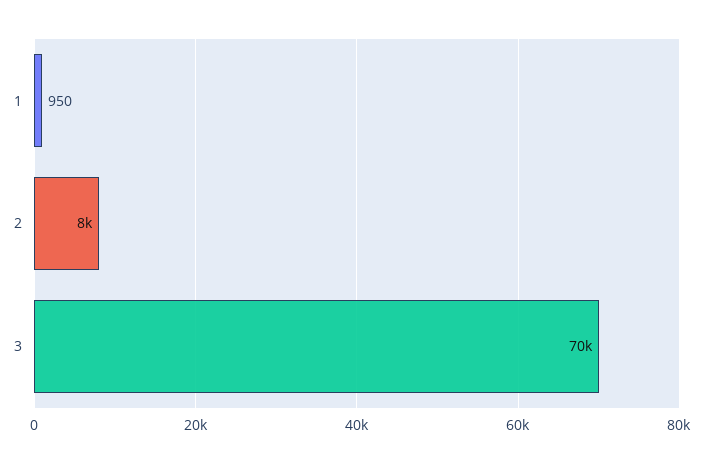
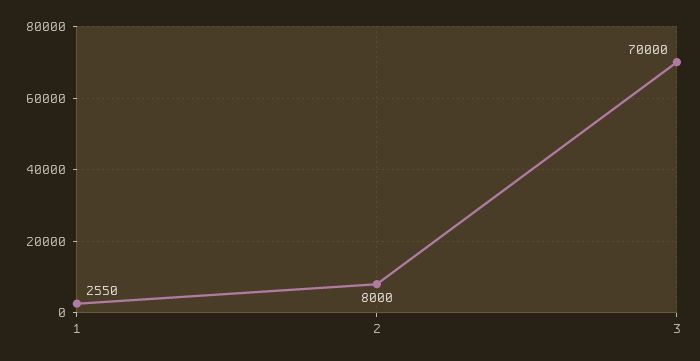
  {
-   "1": 950,
+   "1": 2550,
    "2": 8000,
    "3": 70000
  }

